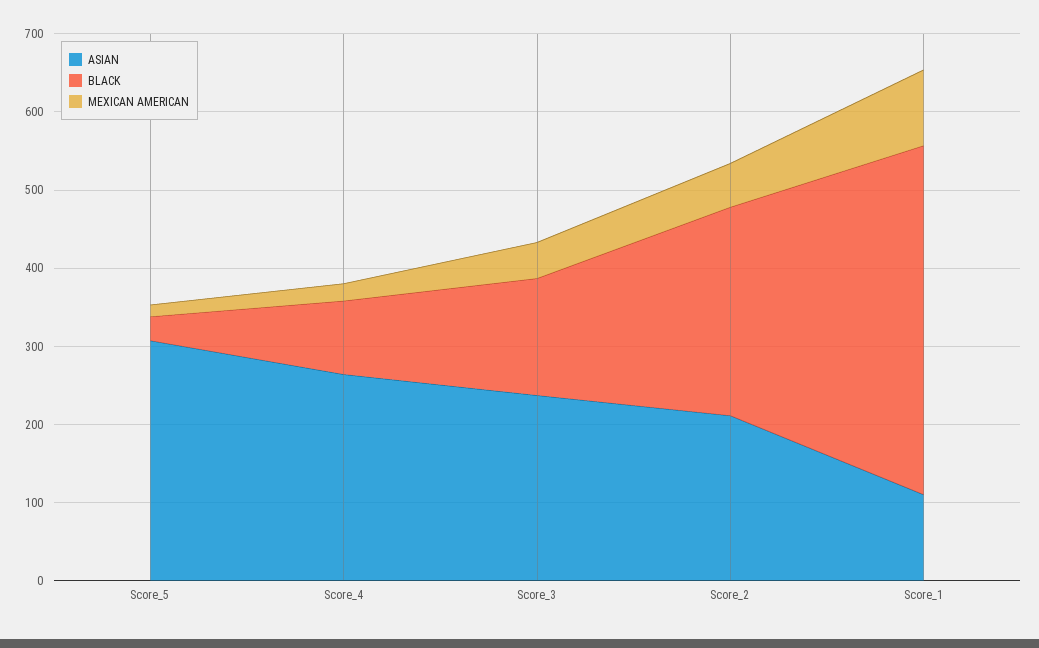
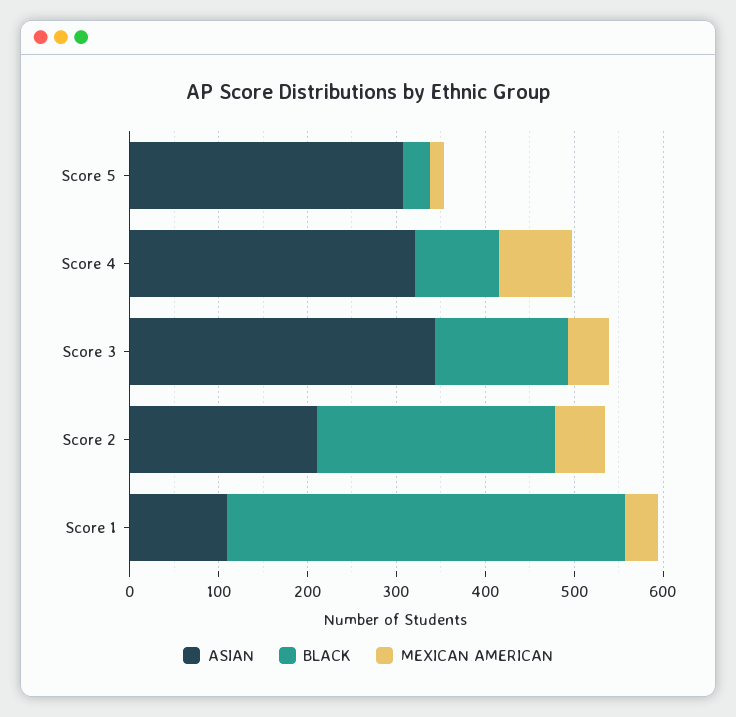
  {
    "ASIAN": {
      "Score_5": 300,
-     "Score_4": 260,
+     "Score_4": 320,
-     "Score_3": 240,
+     "Score_3": 340,
      "Score_2": 220,
      "Score_1": 120
    },
    "BLACK": {
      "Score_5": 40,
      "Score_4": 100,
      "Score_3": 160,
      "Score_2": 260,
      "Score_1": 440
    },
    "MEXICAN AMERICAN": {
      "Score_5": 20,
-     "Score_4": 20,
+     "Score_4": 80,
      "Score_3": 40,
      "Score_2": 60,
-     "Score_1": 100
+     "Score_1": 40
    }
  }

